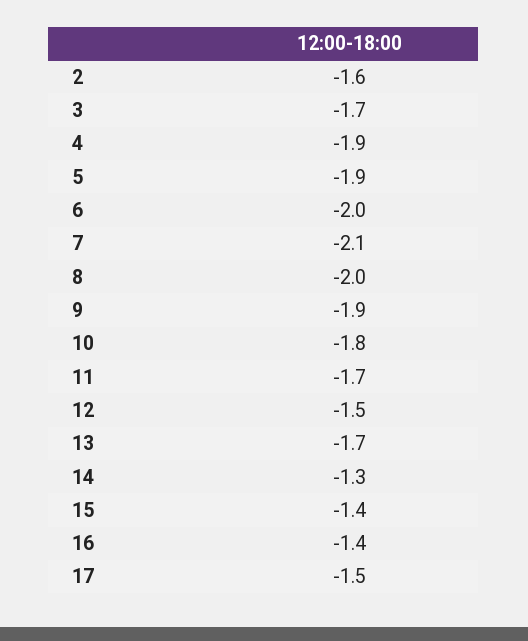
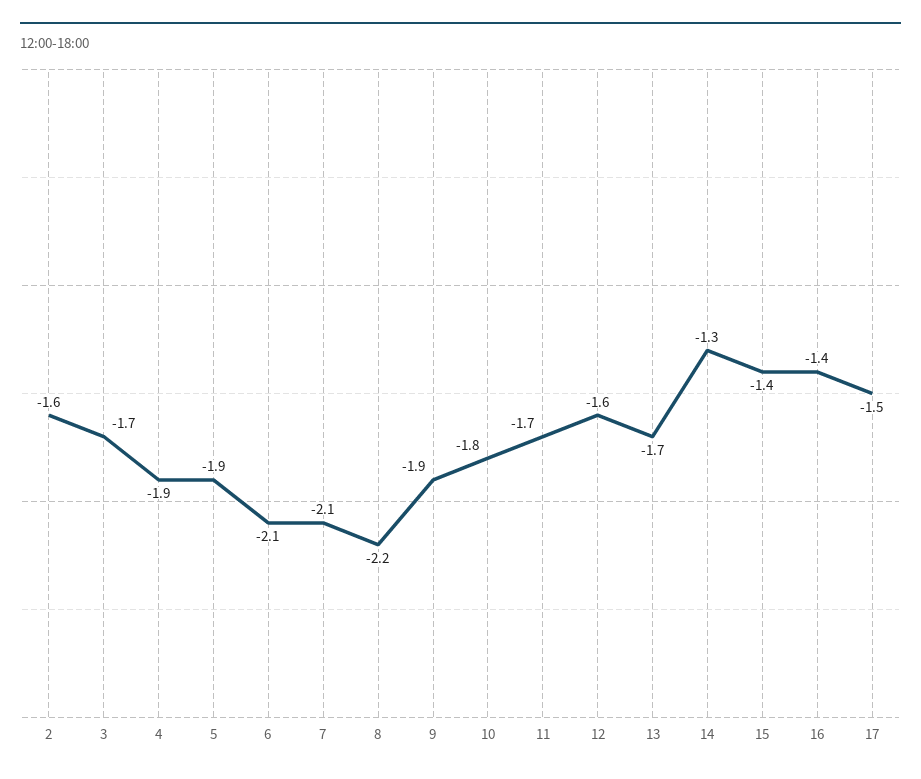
  {
    "2": -1.6,
    "3": -1.7,
    "4": -1.9,
    "5": -1.9,
-   "6": -2,
+   "6": -2.1,
    "7": -2.1,
-   "8": -2,
+   "8": -2.2,
    "9": -1.9,
    "10": -1.8,
    "11": -1.7,
-   "12": -1.5,
+   "12": -1.6,
    "13": -1.7,
    "14": -1.3,
    "15": -1.4,
    "16": -1.4,
    "17": -1.5
  }

